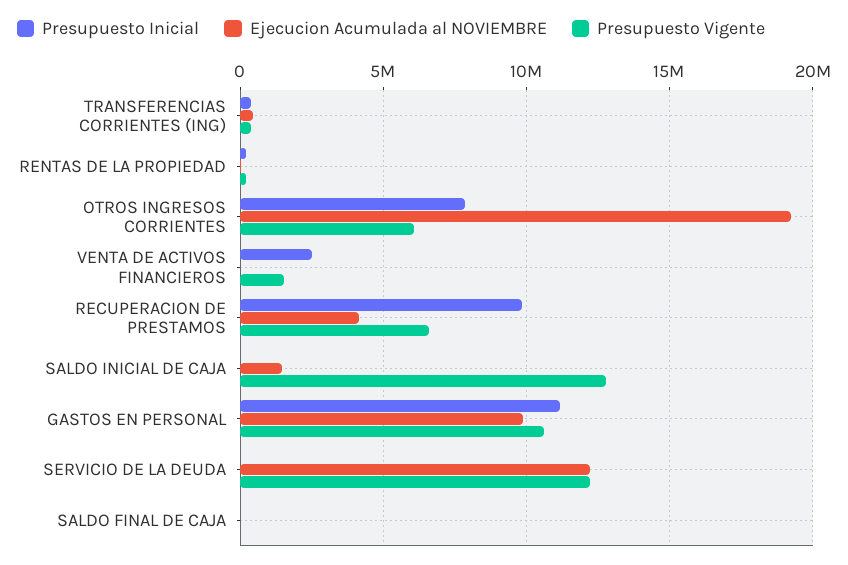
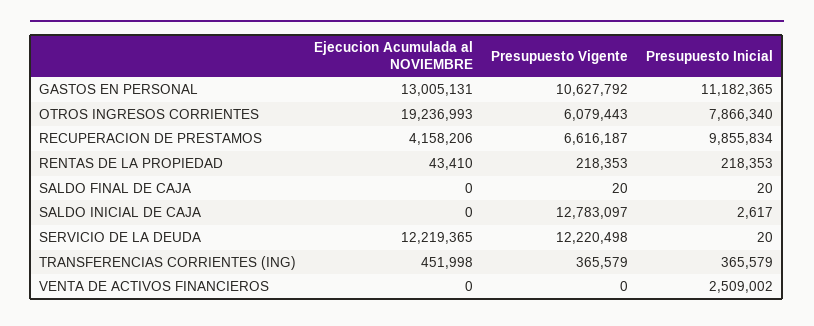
  {
    "Presupuesto Inicial": {
      "TRANSFERENCIAS CORRIENTES (ING)": 365579,
      "RENTAS DE LA PROPIEDAD": 218353,
      "OTROS INGRESOS CORRIENTES": 7866340,
      "VENTA DE ACTIVOS FINANCIEROS": 2509002,
      "RECUPERACION DE PRESTAMOS": 9855834,
      "SALDO INICIAL DE CAJA": 2617,
      "GASTOS EN PERSONAL": 11182365,
      "SERVICIO DE LA DEUDA": 20,
      "SALDO FINAL DE CAJA": 20
    },
    "Ejecucion Acumulada al NOVIEMBRE": {
      "TRANSFERENCIAS CORRIENTES (ING)": 451998,
      "RENTAS DE LA PROPIEDAD": 43410,
      "OTROS INGRESOS CORRIENTES": 19236993,
      "VENTA DE ACTIVOS FINANCIEROS": 0,
      "RECUPERACION DE PRESTAMOS": 4158206,
-     "SALDO INICIAL DE CAJA": 1500000,
+     "SALDO INICIAL DE CAJA": 0,
-     "GASTOS EN PERSONAL": 10000000,
+     "GASTOS EN PERSONAL": 13005131,
      "SERVICIO DE LA DEUDA": 12219365,
      "SALDO FINAL DE CAJA": 0
    },
    "Presupuesto Vigente": {
      "TRANSFERENCIAS CORRIENTES (ING)": 365579,
      "RENTAS DE LA PROPIEDAD": 218353,
      "OTROS INGRESOS CORRIENTES": 6079443,
-     "VENTA DE ACTIVOS FINANCIEROS": 1500000,
+     "VENTA DE ACTIVOS FINANCIEROS": 0,
      "RECUPERACION DE PRESTAMOS": 6616187,
      "SALDO INICIAL DE CAJA": 12783097,
      "GASTOS EN PERSONAL": 10627792,
      "SERVICIO DE LA DEUDA": 12220498,
      "SALDO FINAL DE CAJA": 20
    }
  }

